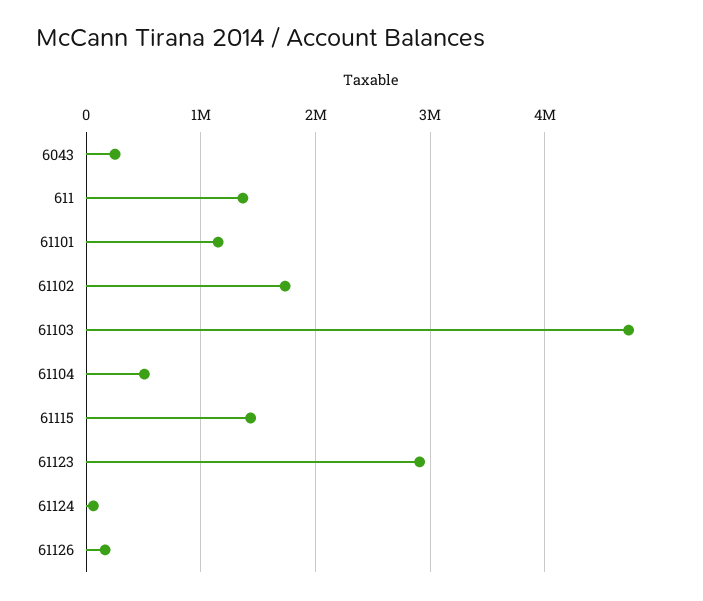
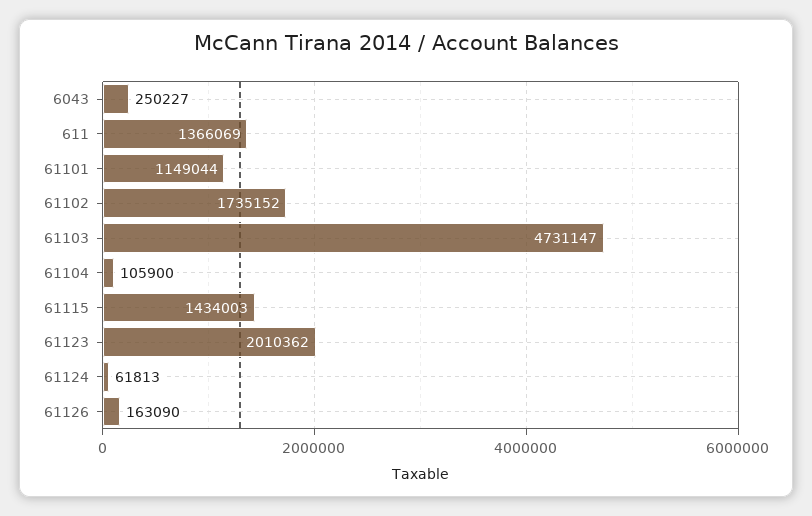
  {
    "6043": 250227,
    "611": 1366069,
    "61101": 1149044,
    "61102": 1735152,
    "61103": 4731147,
-   "61104": 500000,
+   "61104": 105900,
    "61115": 1434003,
-   "61123": 2900000,
+   "61123": 2010362,
    "61124": 61813,
    "61126": 163090
  }

